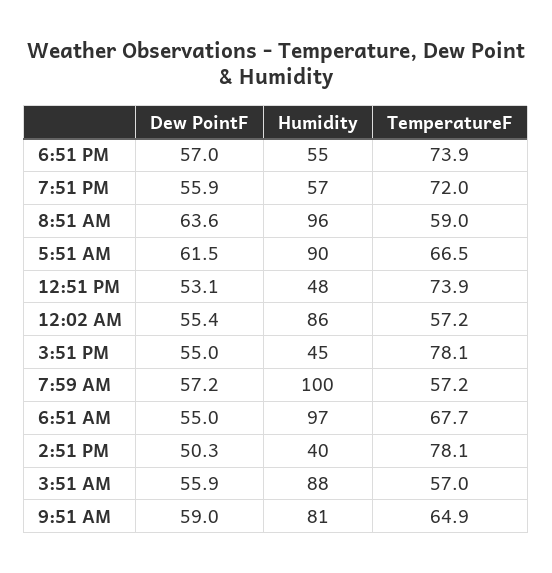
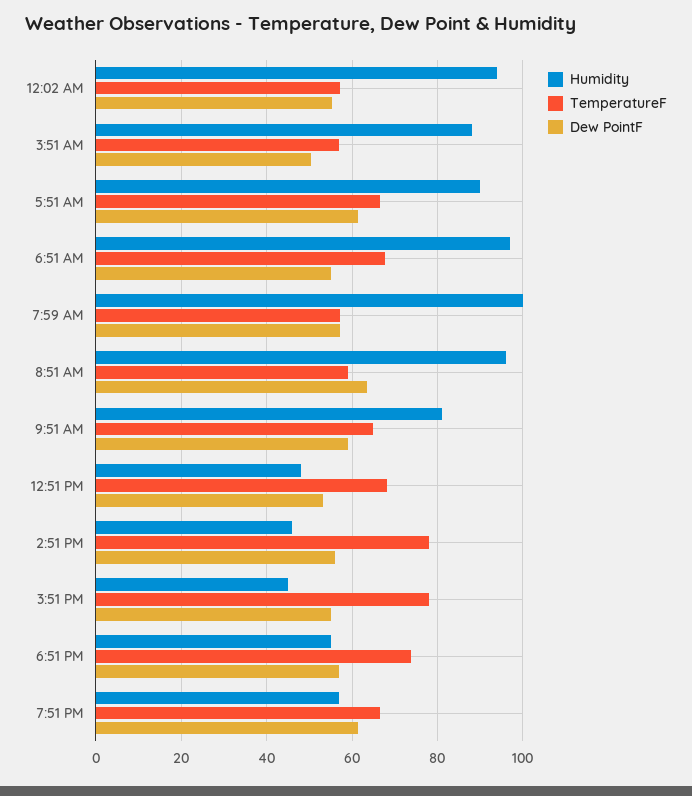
  {
    "Dew PointF": {
      "6:51 PM": 57,
-     "7:51 PM": 55.9,
+     "7:51 PM": 62,
      "8:51 AM": 63.6,
      "5:51 AM": 61.5,
      "12:51 PM": 53.1,
      "12:02 AM": 55.4,
      "3:51 PM": 55,
      "7:59 AM": 57.2,
      "6:51 AM": 55,
-     "2:51 PM": 50.3,
+     "2:51 PM": 56,
-     "3:51 AM": 55.9,
+     "3:51 AM": 50,
      "9:51 AM": 59
    },
    "Humidity": {
      "6:51 PM": 55,
      "7:51 PM": 57,
      "8:51 AM": 96,
      "5:51 AM": 90,
      "12:51 PM": 48,
-     "12:02 AM": 86,
+     "12:02 AM": 94,
      "3:51 PM": 45,
      "7:59 AM": 100,
      "6:51 AM": 97,
-     "2:51 PM": 40,
+     "2:51 PM": 46,
      "3:51 AM": 88,
      "9:51 AM": 81
    },
    "TemperatureF": {
      "6:51 PM": 73.9,
-     "7:51 PM": 72,
+     "7:51 PM": 66,
      "8:51 AM": 59,
      "5:51 AM": 66.5,
-     "12:51 PM": 73.9,
+     "12:51 PM": 68,
      "12:02 AM": 57.2,
      "3:51 PM": 78.1,
      "7:59 AM": 57.2,
      "6:51 AM": 67.7,
      "2:51 PM": 78.1,
      "3:51 AM": 57,
      "9:51 AM": 64.9
    }
  }

